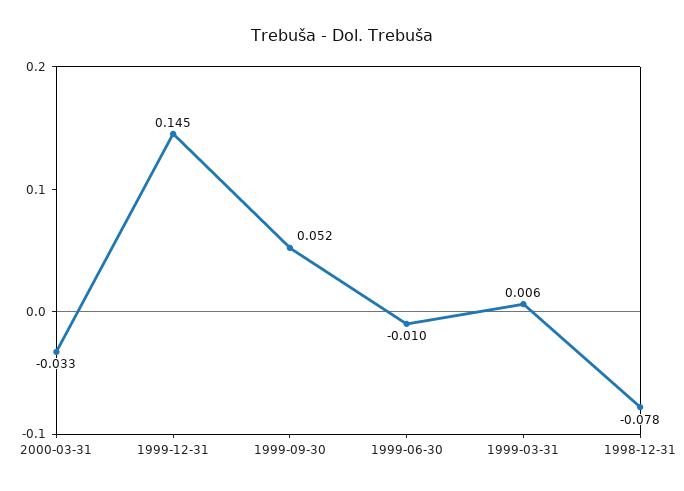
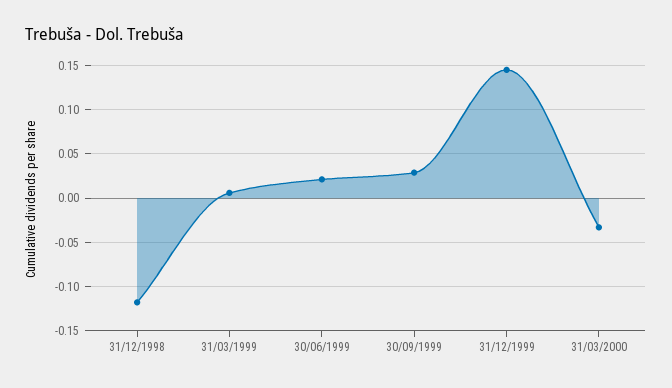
  {
    "2000-03-31": -0.033,
    "1999-12-31": 0.145,
-   "1999-09-30": 0.052,
+   "1999-09-30": 0.03,
-   "1999-06-30": -0.01,
+   "1999-06-30": 0.02,
    "1999-03-31": 0.006,
-   "1998-12-31": -0.078
+   "1998-12-31": -0.12
  }

